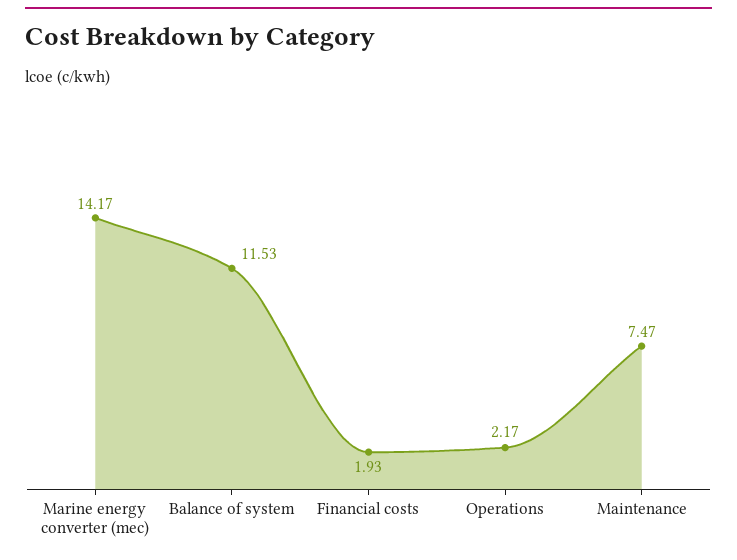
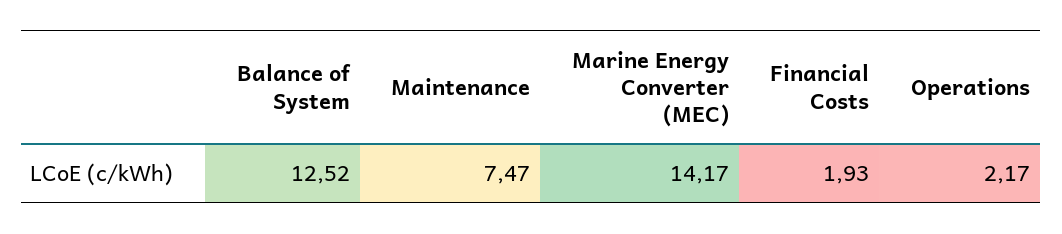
  {
    "Marine energy converter (mec)": 14.17,
-   "Balance of system": 11.53,
+   "Balance of system": 12.52,
    "Financial costs": 1.93,
    "Operations": 2.17,
    "Maintenance": 7.47
  }

